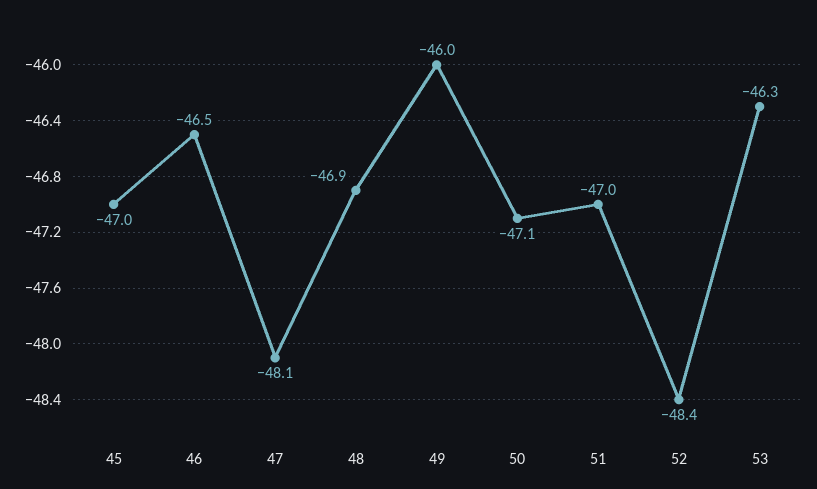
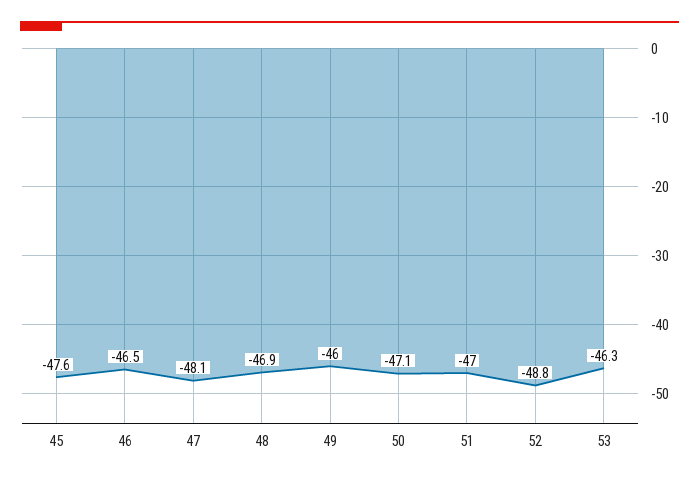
  {
-   "45": -47,
+   "45": -47.6,
    "46": -46.5,
    "47": -48.1,
    "48": -46.9,
    "49": -46,
    "50": -47.1,
    "51": -47,
-   "52": -48.4,
+   "52": -48.8,
    "53": -46.3
  }

